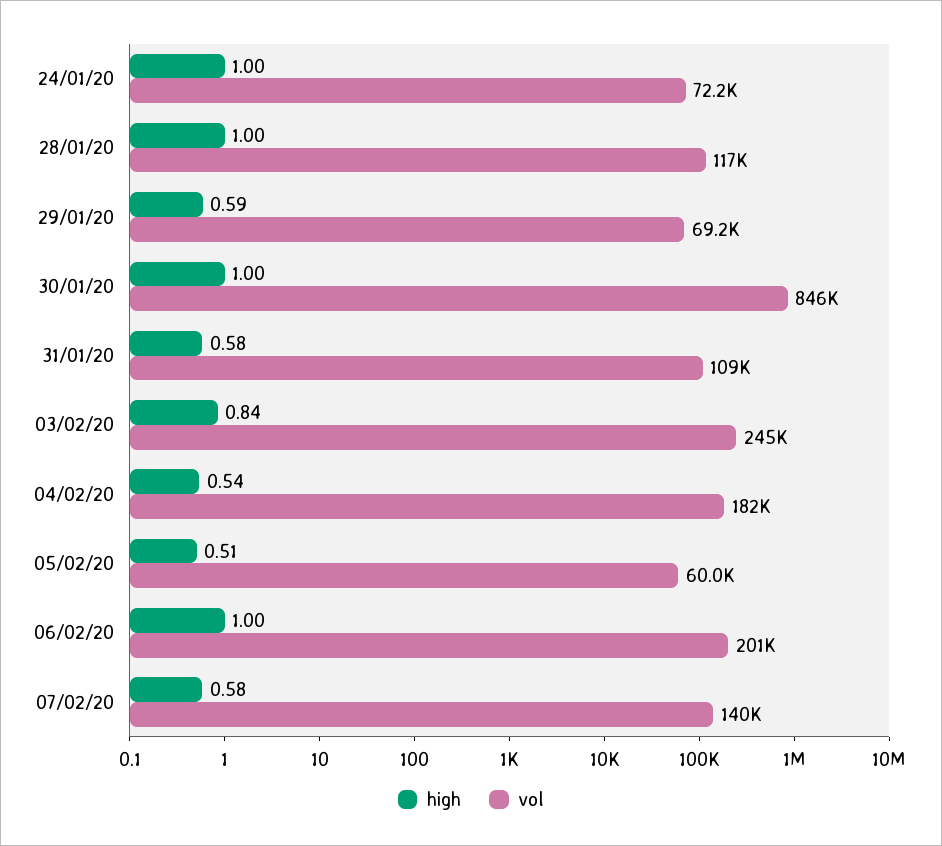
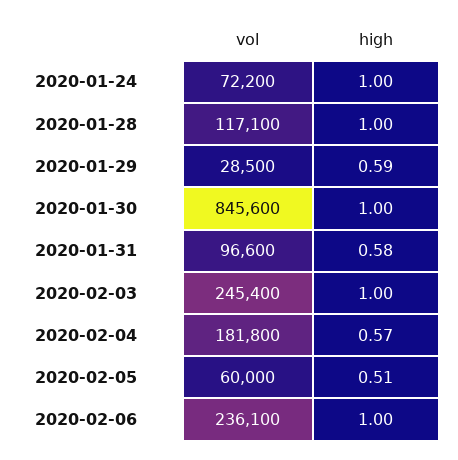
  {
    "high": {
      "24/01/20": 1,
      "28/01/20": 1,
      "29/01/20": 0.59,
      "30/01/20": 1,
      "31/01/20": 0.58,
-     "03/02/20": 0.84,
+     "03/02/20": 1,
-     "04/02/20": 0.54,
+     "04/02/20": 0.57,
      "05/02/20": 0.51,
-     "06/02/20": 1,
+     "06/02/20": 1
-     "07/02/20": 0.58
    },
    "vol": {
      "24/01/20": 72200,
      "28/01/20": 117100,
-     "29/01/20": 69200,
+     "29/01/20": 28500,
      "30/01/20": 845600,
-     "31/01/20": 109000,
+     "31/01/20": 96600,
      "03/02/20": 245400,
      "04/02/20": 181800,
      "05/02/20": 60000,
-     "06/02/20": 201000,
+     "06/02/20": 236100
-     "07/02/20": 140000
    }
  }

